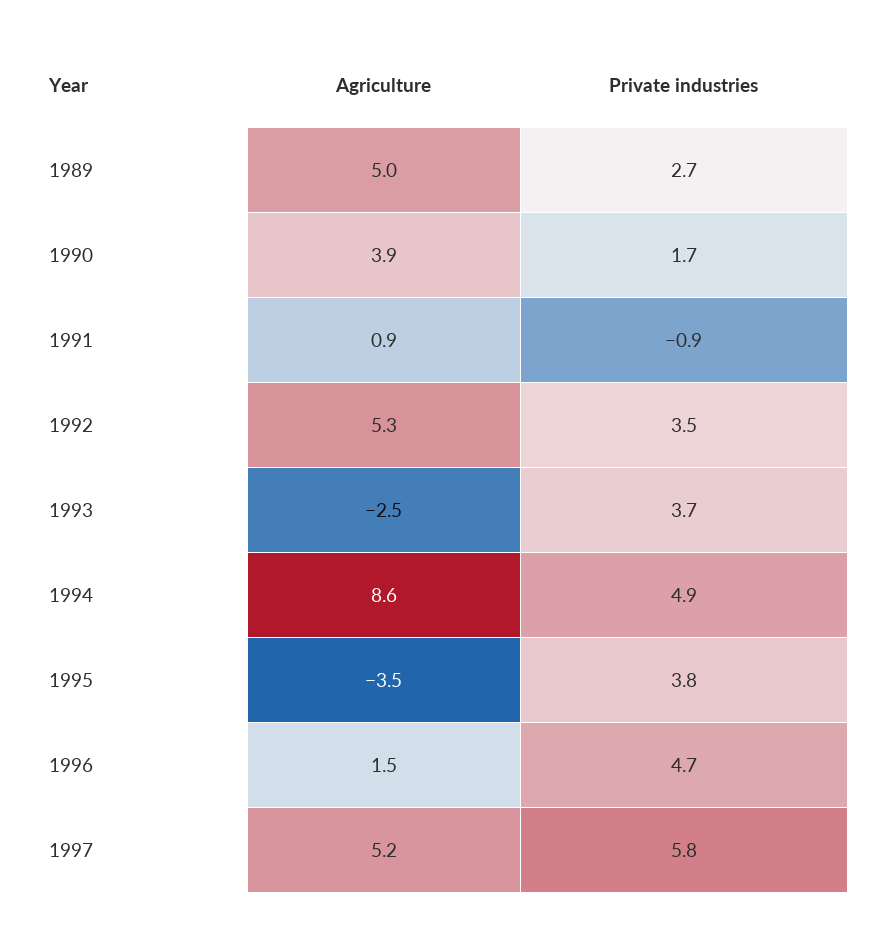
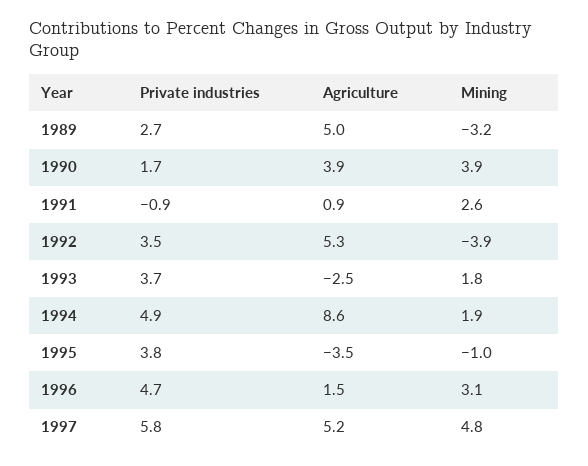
  {
    "Agriculture": {
      "1989": 5,
      "1990": 3.9,
      "1991": 0.9,
      "1992": 5.3,
      "1993": -2.5,
      "1994": 8.6,
      "1995": -3.5,
      "1996": 1.5,
      "1997": 5.2
    },
    "Private industries": {
      "1989": 2.7,
      "1990": 1.7,
      "1991": -0.9,
      "1992": 3.5,
      "1993": 3.7,
      "1994": 4.9,
      "1995": 3.8,
      "1996": 4.7,
      "1997": 5.8
-   }
+   },
+   "Mining": {
+     "1989": -3.2,
+     "1990": 3.9,
+     "1991": 2.6,
+     "1992": -3.9,
+     "1993": 1.8,
+     "1994": 1.9,
+     "1995": -1,
+     "1996": 3.1,
+     "1997": 4.8
+   }
  }

